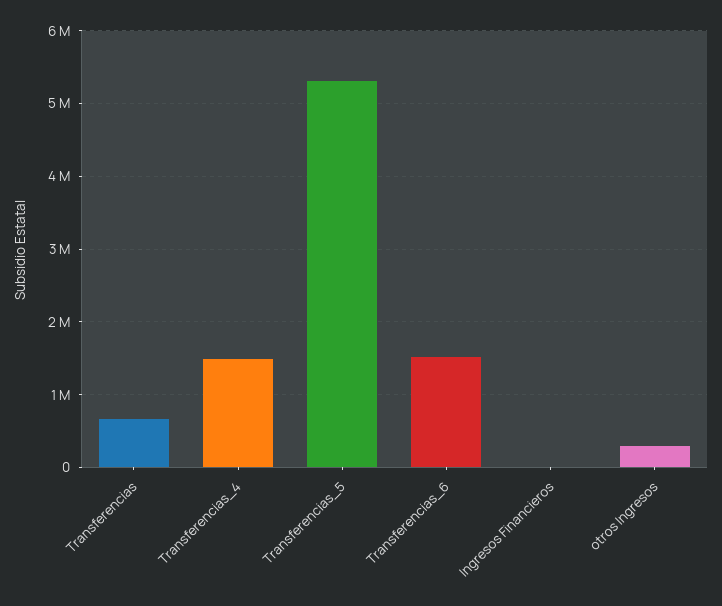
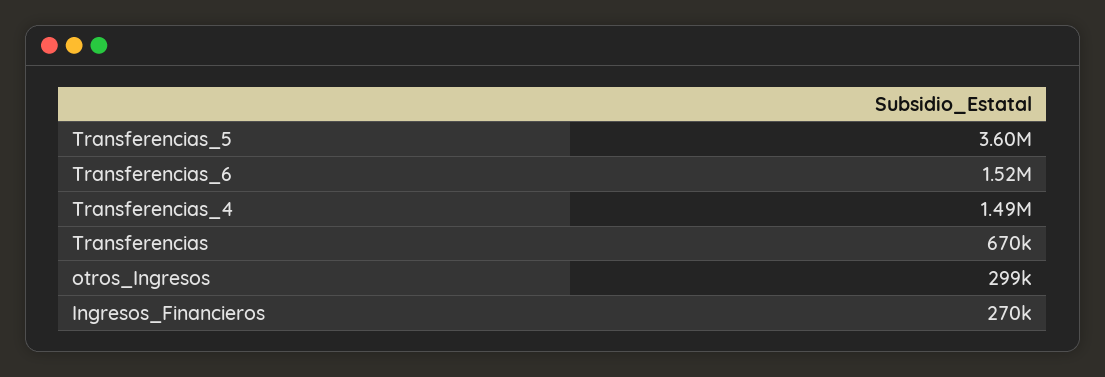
  {
    "Transferencias": 670000,
    "Transferencias_4": 1490000,
-   "Transferencias_5": 5300000,
+   "Transferencias_5": 3600000,
    "Transferencias_6": 1520000,
-   "Ingresos Financieros": 0,
+   "Ingresos Financieros": 270000,
    "otros Ingresos": 299000
  }

